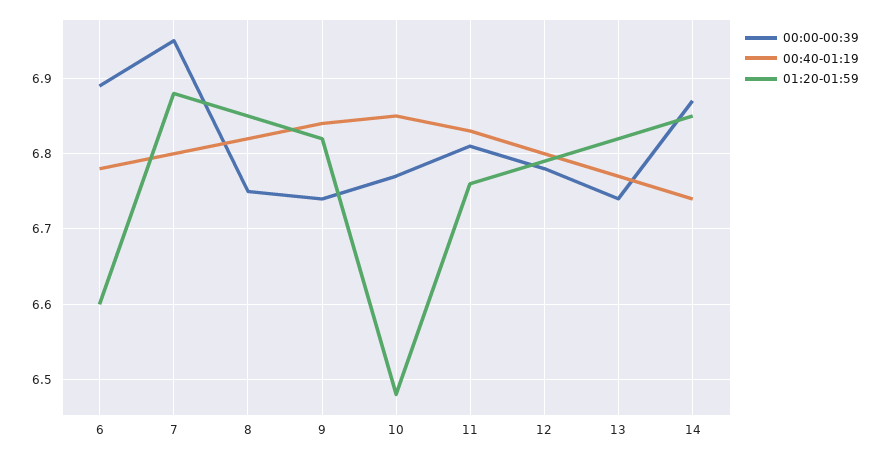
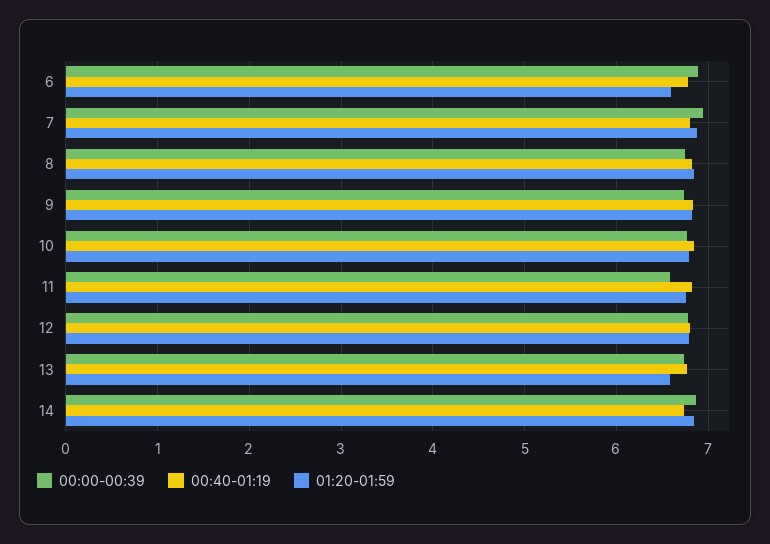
  {
    "00:00-00:39": {
      "6": 6.89,
      "7": 6.95,
      "8": 6.75,
      "9": 6.74,
      "10": 6.77,
-     "11": 6.81,
+     "11": 6.6,
      "12": 6.78,
      "13": 6.74,
      "14": 6.87
    },
    "00:40-01:19": {
      "6": 6.78,
      "7": 6.8,
      "8": 6.82,
      "9": 6.84,
      "10": 6.85,
      "11": 6.83,
      "12": 6.8,
      "13": 6.77,
      "14": 6.74
    },
    "01:20-01:59": {
      "6": 6.6,
      "7": 6.88,
      "8": 6.85,
      "9": 6.82,
-     "10": 6.48,
+     "10": 6.8,
      "11": 6.76,
      "12": 6.79,
-     "13": 6.82,
+     "13": 6.6,
      "14": 6.85
    }
  }

